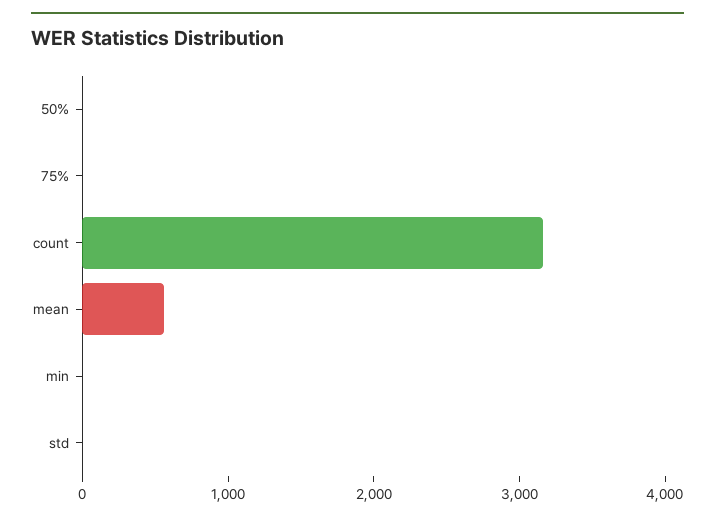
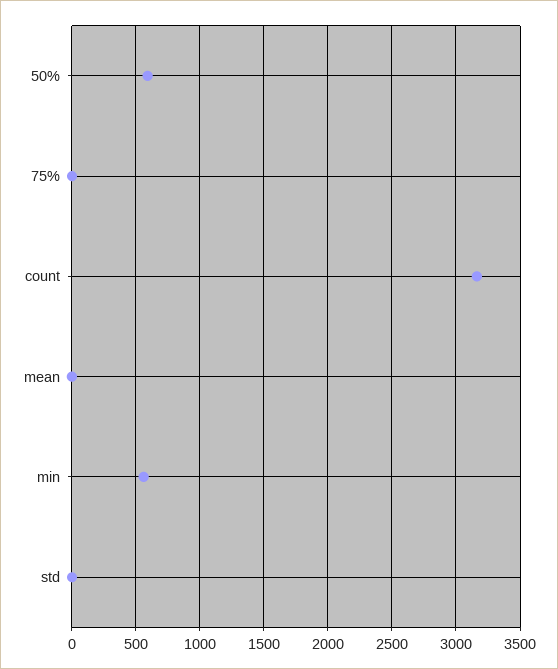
  {
-   "50%": 0,
+   "50%": 600,
    "75%": 0,
    "count": 3150,
-   "mean": 600,
+   "mean": 0,
-   "min": 0,
+   "min": 550,
    "std": 0
  }

